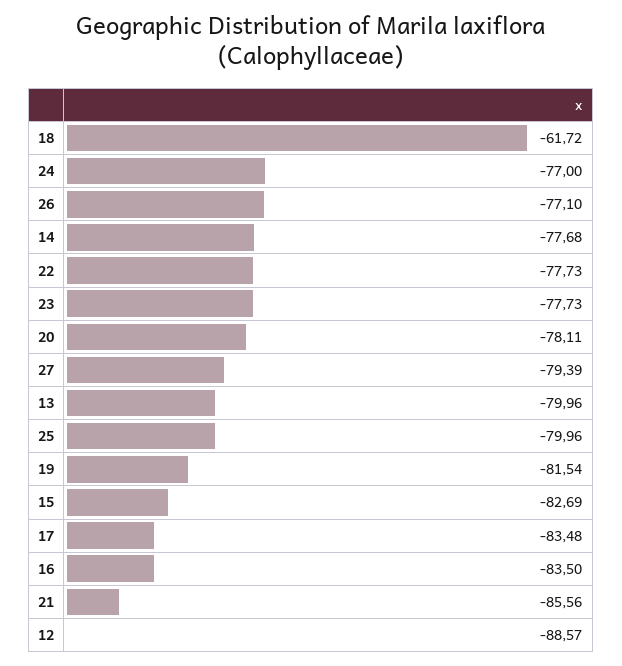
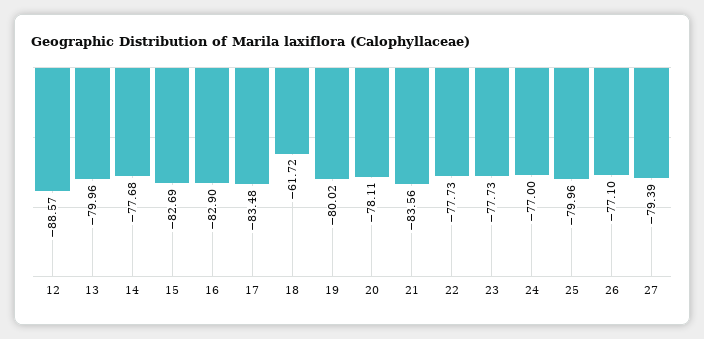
  {
    "18": -61.72,
    "24": -77,
    "26": -77.1,
    "14": -77.68,
    "22": -77.73,
    "23": -77.73,
    "20": -78.11,
    "27": -79.39,
    "13": -79.96,
    "25": -79.96,
-   "19": -81.54,
+   "19": -80.02,
    "15": -82.69,
    "17": -83.48,
-   "16": -83.5,
+   "16": -82.9,
-   "21": -85.56,
+   "21": -83.56,
    "12": -88.57
  }

